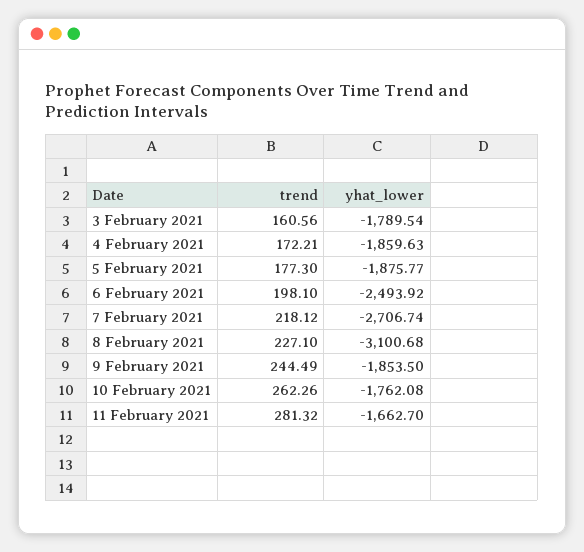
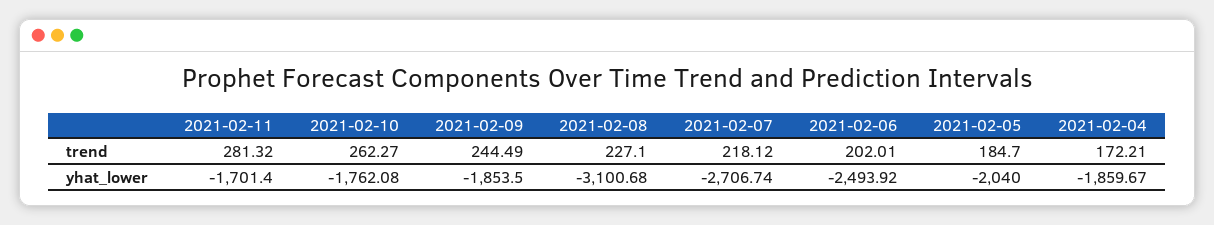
  {
    "trend": {
-     "3 February 2021": 160.56,
      "4 February 2021": 172.21,
-     "5 February 2021": 177.3,
+     "5 February 2021": 184.7,
-     "6 February 2021": 198.1,
+     "6 February 2021": 202.01,
      "7 February 2021": 218.12,
      "8 February 2021": 227.1,
      "9 February 2021": 244.49,
-     "10 February 2021": 262.26,
+     "10 February 2021": 262.27,
      "11 February 2021": 281.32
    },
    "yhat_lower": {
-     "3 February 2021": -1789.54,
-     "4 February 2021": -1859.63,
+     "4 February 2021": -1859.67,
-     "5 February 2021": -1875.77,
+     "5 February 2021": -2040,
      "6 February 2021": -2493.92,
      "7 February 2021": -2706.74,
      "8 February 2021": -3100.68,
      "9 February 2021": -1853.5,
      "10 February 2021": -1762.08,
-     "11 February 2021": -1662.7
+     "11 February 2021": -1701.4
    }
  }

